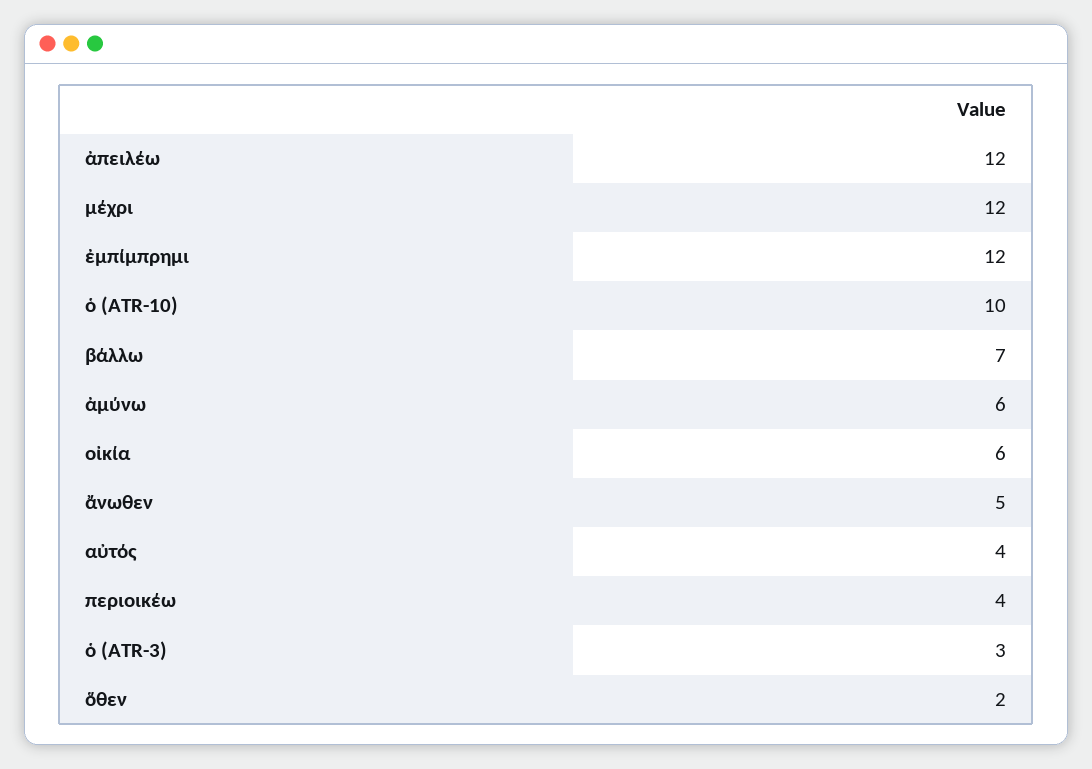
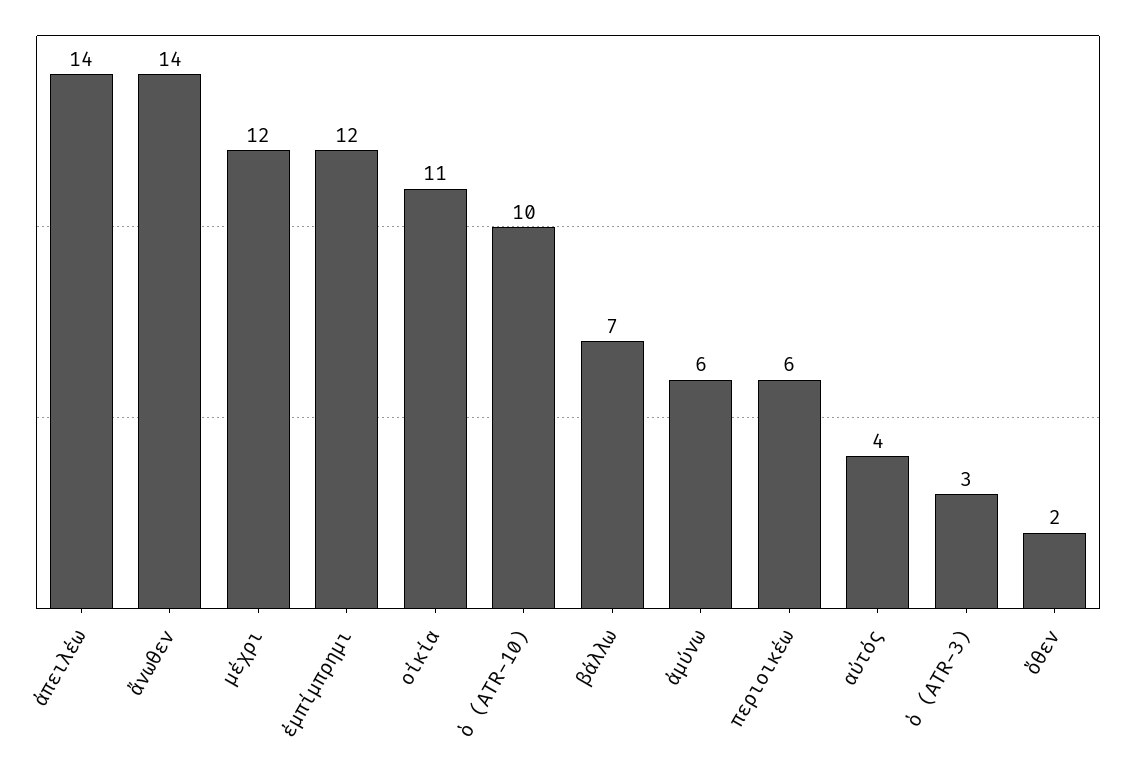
  {
-   "ἀπειλέω": 12,
+   "ἀπειλέω": 14,
    "μέχρι": 12,
    "ἐμπίμπρημι": 12,
    "ὁ (ATR-10)": 10,
    "βάλλω": 7,
    "ἀμύνω": 6,
-   "οἰκία": 6,
+   "οἰκία": 11,
-   "ἄνωθεν": 5,
+   "ἄνωθεν": 14,
    "αὐτός": 4,
-   "περιοικέω": 4,
+   "περιοικέω": 6,
    "ὁ (ATR-3)": 3,
    "ὅθεν": 2
  }

